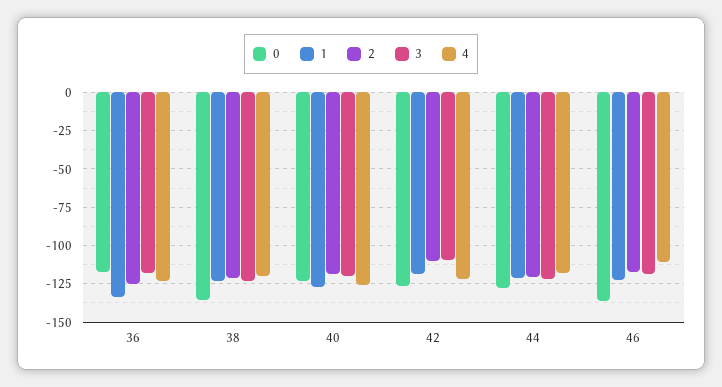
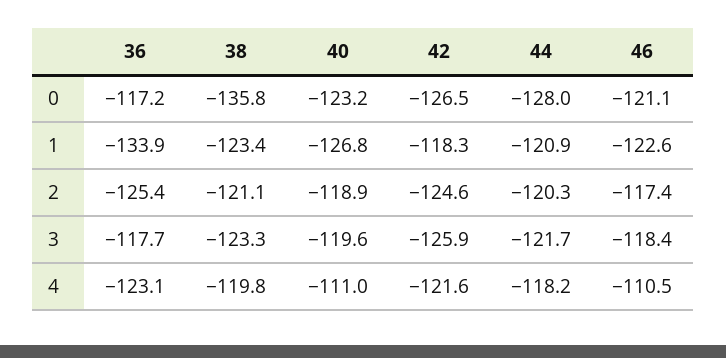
  {
    "0": {
      "36": -117.2,
      "38": -135.8,
      "40": -123.2,
      "42": -126.5,
      "44": -128,
-     "46": -135
+     "46": -121.1
    },
    "1": {
      "36": -133.9,
      "38": -123.4,
      "40": -126.8,
      "42": -118.3,
      "44": -120.9,
      "46": -122.6
    },
    "2": {
      "36": -125.4,
      "38": -121.1,
      "40": -118.9,
-     "42": -110,
+     "42": -124.6,
      "44": -120.3,
      "46": -117.4
    },
    "3": {
      "36": -117.7,
      "38": -123.3,
      "40": -119.6,
-     "42": -110,
+     "42": -125.9,
      "44": -121.7,
      "46": -118.4
    },
    "4": {
      "36": -123.1,
      "38": -119.8,
-     "40": -125,
+     "40": -111,
      "42": -121.6,
      "44": -118.2,
      "46": -110.5
    }
  }

